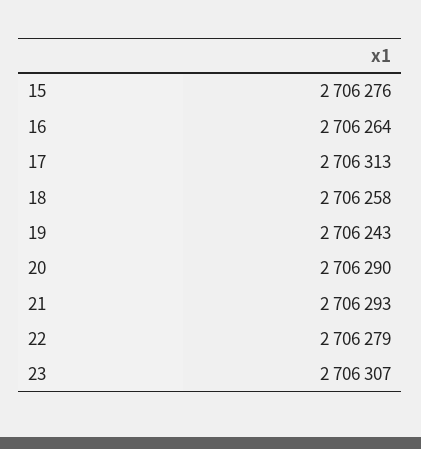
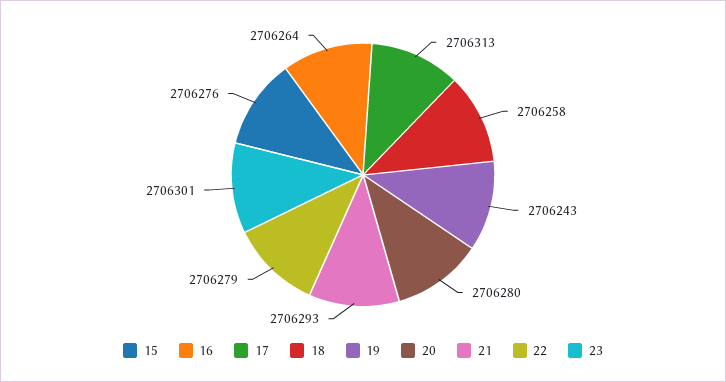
  {
    "15": 2706276,
    "16": 2706264,
    "17": 2706313,
    "18": 2706258,
    "19": 2706243,
-   "20": 2706290,
+   "20": 2706280,
    "21": 2706293,
    "22": 2706279,
-   "23": 2706307
+   "23": 2706301
  }

